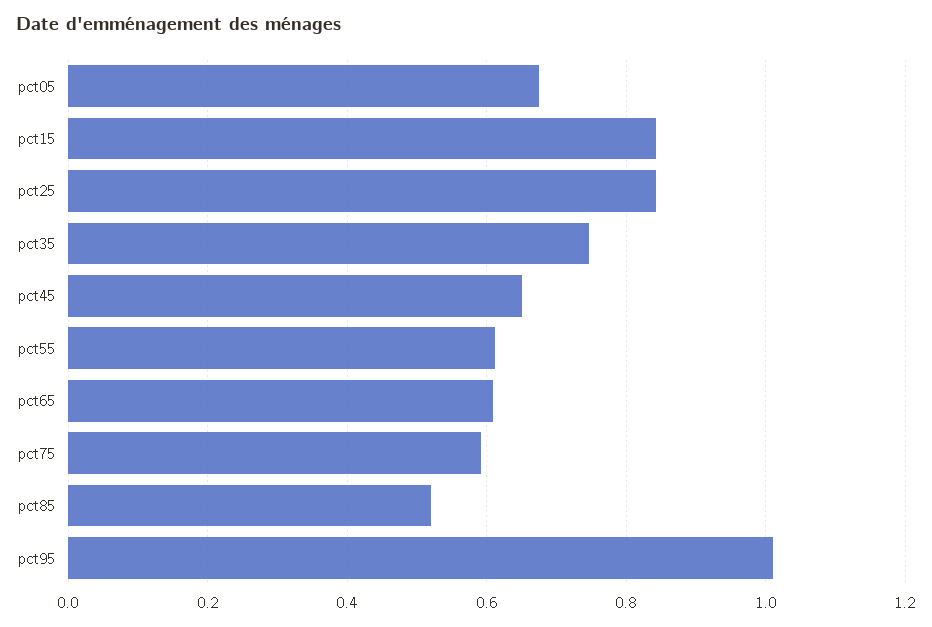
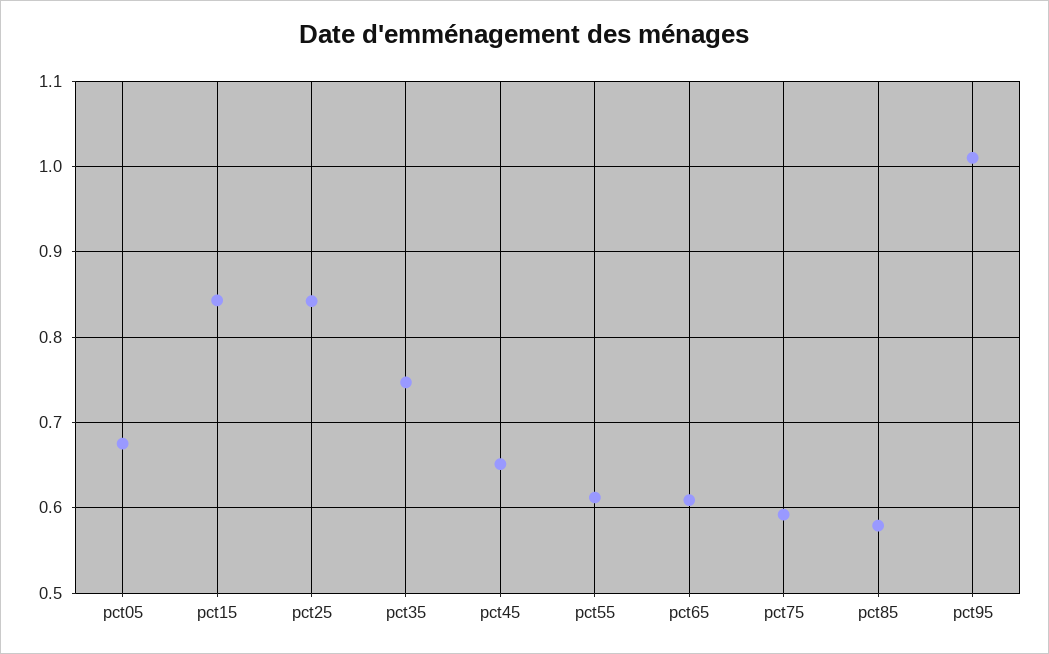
  {
    "pct05": 0.68,
    "pct15": 0.84,
    "pct25": 0.84,
    "pct35": 0.75,
    "pct45": 0.65,
    "pct55": 0.61,
    "pct65": 0.61,
    "pct75": 0.59,
-   "pct85": 0.52,
+   "pct85": 0.58,
    "pct95": 1.01
  }

